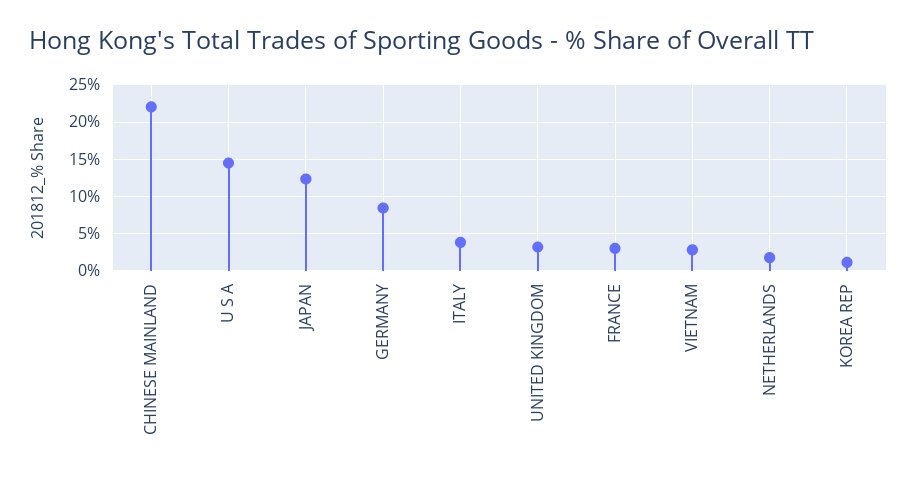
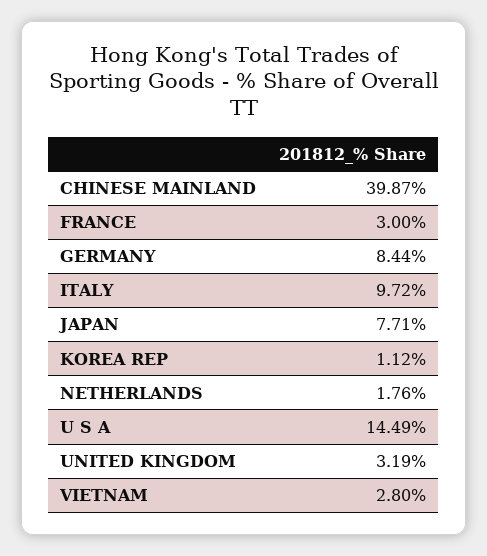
  {
-   "CHINESE MAINLAND": 22,
+   "CHINESE MAINLAND": 39.87,
    "U S A": 14.49,
-   "JAPAN": 12,
+   "JAPAN": 7.71,
    "GERMANY": 8.44,
-   "ITALY": 4,
+   "ITALY": 9.72,
    "UNITED KINGDOM": 3.19,
    "FRANCE": 3,
    "VIETNAM": 2.8,
    "NETHERLANDS": 1.76,
    "KOREA REP": 1.12
  }

